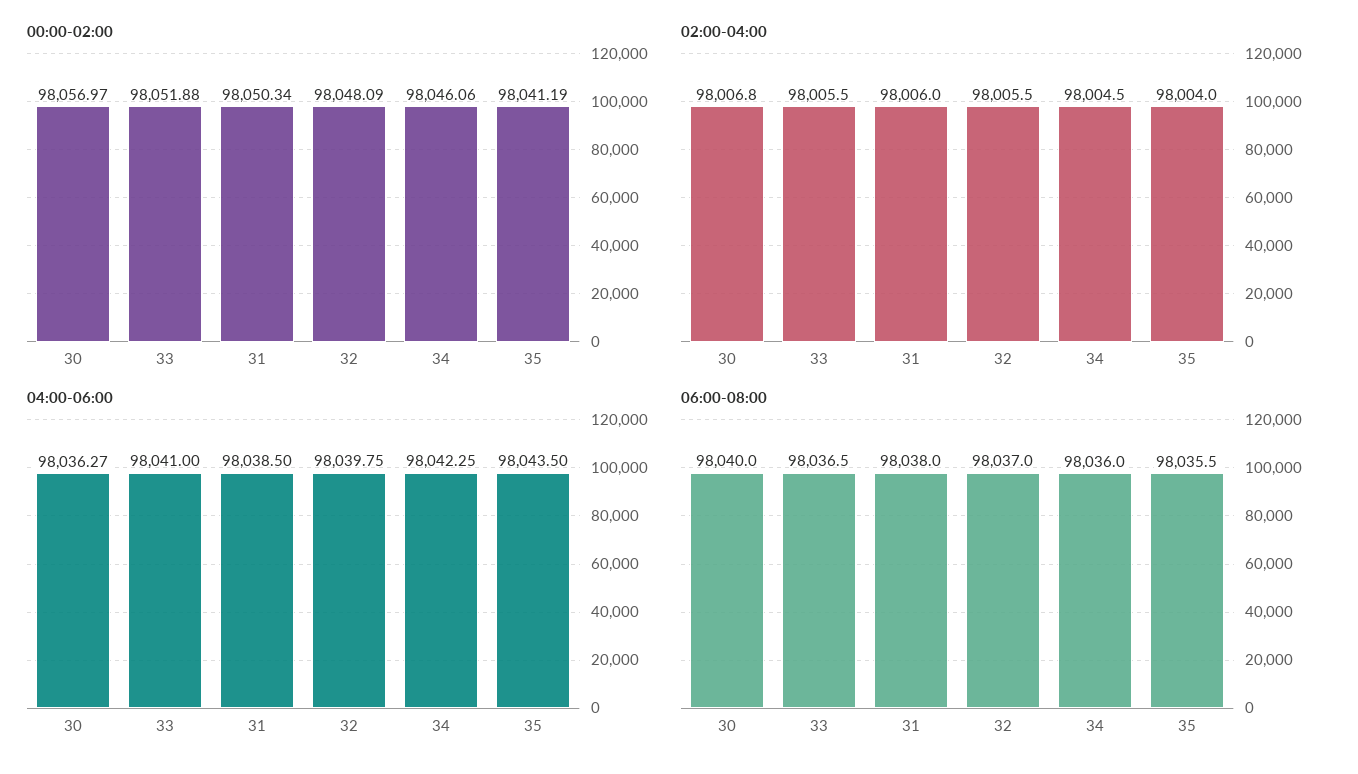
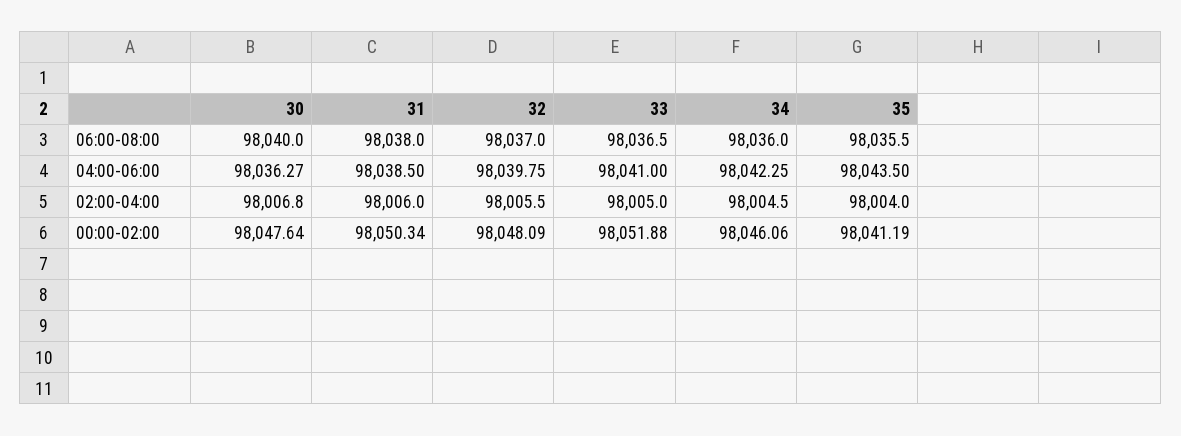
  {
    "00:00-02:00": {
-     "30": 98056.97,
+     "30": 98047.64,
      "33": 98051.88,
      "31": 98050.34,
      "32": 98048.09,
      "34": 98046.06,
      "35": 98041.19
    },
    "02:00-04:00": {
      "30": 98006.8,
-     "33": 98005.5,
+     "33": 98005,
      "31": 98006,
      "32": 98005.5,
      "34": 98004.5,
      "35": 98004
    },
    "04:00-06:00": {
      "30": 98036.27,
      "33": 98041,
      "31": 98038.5,
      "32": 98039.75,
      "34": 98042.25,
      "35": 98043.5
    },
    "06:00-08:00": {
      "30": 98040,
      "33": 98036.5,
      "31": 98038,
      "32": 98037,
      "34": 98036,
      "35": 98035.5
    }
  }

